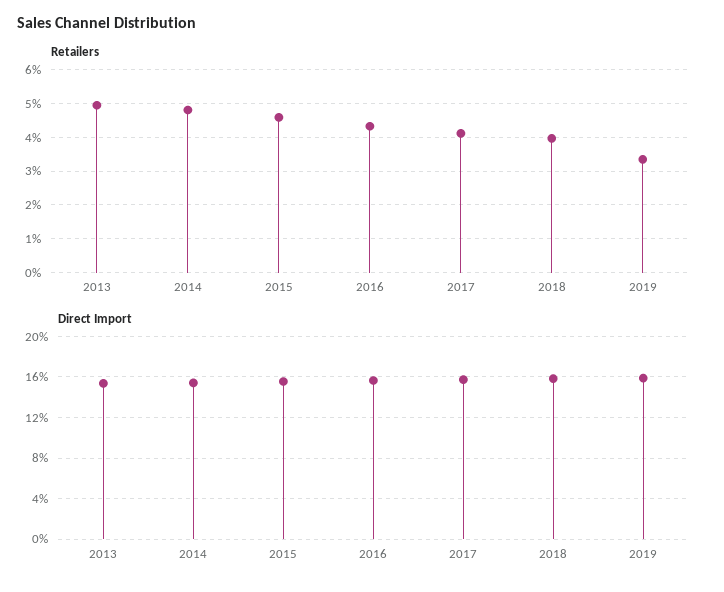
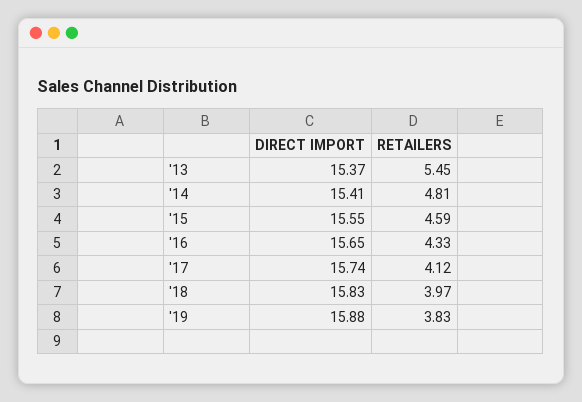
  {
    "Retailers": {
-     "2013": 5,
+     "2013": 5.45,
      "2014": 4.81,
      "2015": 4.59,
      "2016": 4.33,
      "2017": 4.12,
      "2018": 3.97,
-     "2019": 3.4
+     "2019": 3.83
    },
    "Direct Import": {
      "2013": 15.37,
      "2014": 15.41,
      "2015": 15.55,
      "2016": 15.65,
      "2017": 15.74,
      "2018": 15.83,
      "2019": 15.88
    }
  }

